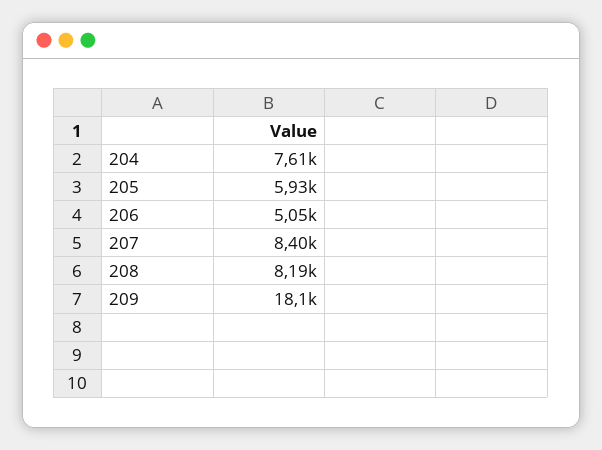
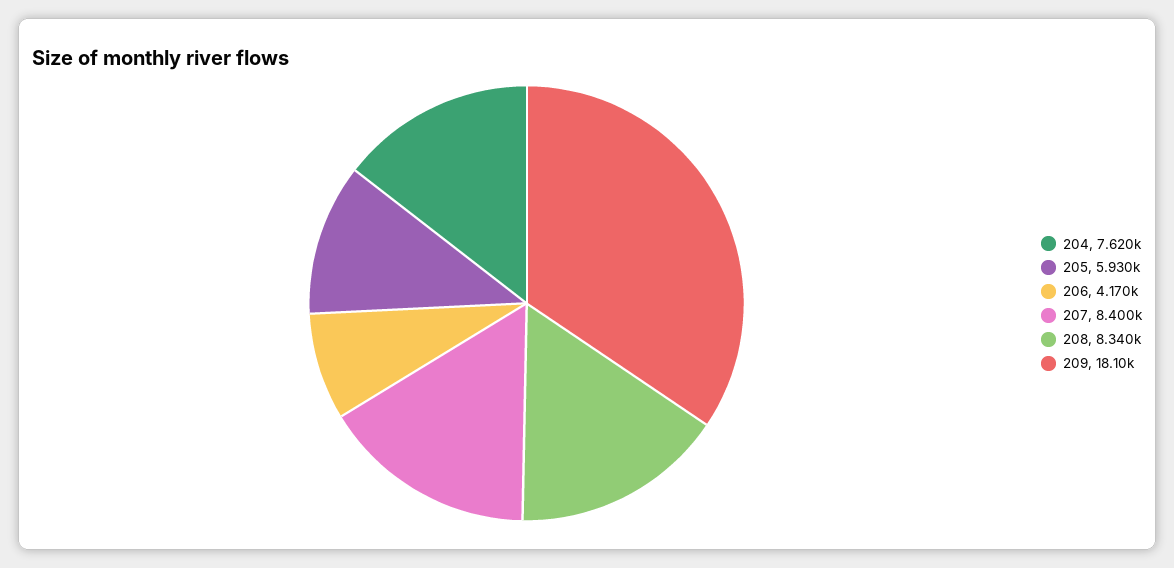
  {
-   "204": 7610,
+   "204": 7620,
    "205": 5930,
-   "206": 5050,
+   "206": 4170,
    "207": 8400,
-   "208": 8190,
+   "208": 8340,
    "209": 18100
  }

